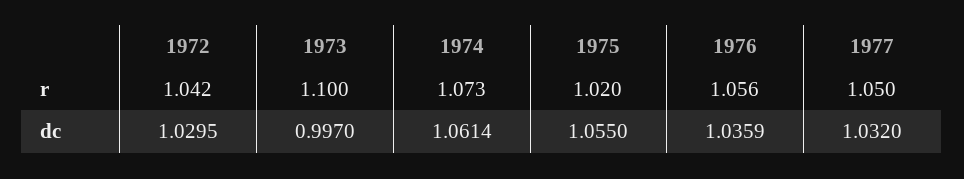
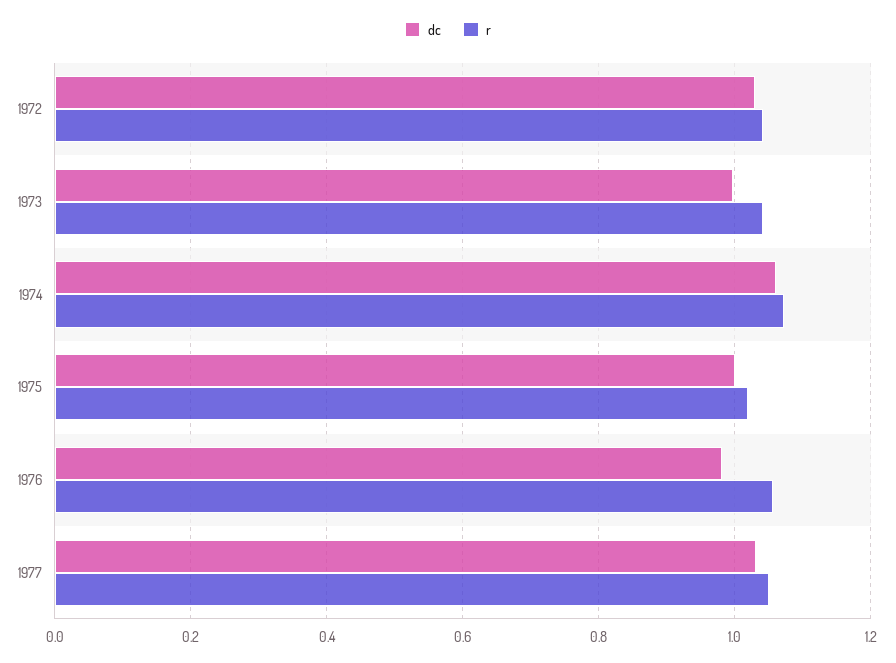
  {
    "r": {
      "1972": 1.042,
-     "1973": 1.1,
+     "1973": 1.04,
      "1974": 1.073,
      "1975": 1.02,
      "1976": 1.056,
      "1977": 1.05
    },
    "dc": {
      "1972": 1.0295,
      "1973": 0.997,
      "1974": 1.0614,
-     "1975": 1.055,
+     "1975": 1,
-     "1976": 1.0359,
+     "1976": 0.98,
      "1977": 1.032
    }
  }

